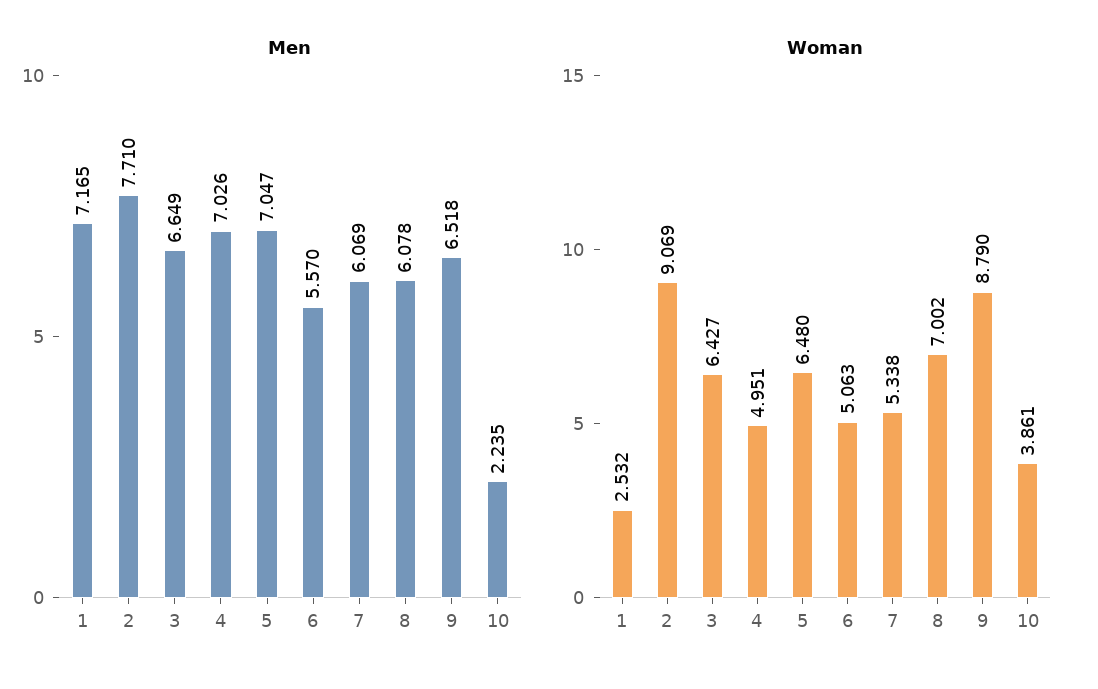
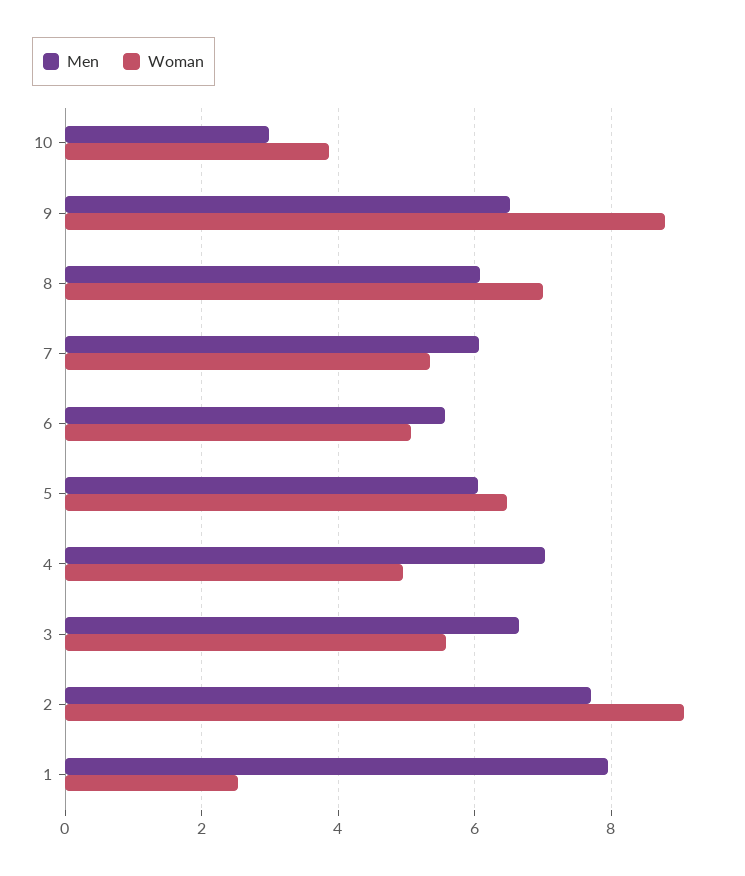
  {
    "Men": {
-     "1": 7.165,
+     "1": 8,
      "2": 7.71,
      "3": 6.649,
      "4": 7.026,
-     "5": 7.047,
+     "5": 6,
      "6": 5.57,
      "7": 6.069,
      "8": 6.078,
      "9": 6.518,
-     "10": 2.235
+     "10": 3
    },
    "Woman": {
      "1": 2.532,
      "2": 9.069,
-     "3": 6.427,
+     "3": 5.6,
      "4": 4.951,
      "5": 6.48,
      "6": 5.063,
      "7": 5.338,
      "8": 7.002,
      "9": 8.79,
      "10": 3.861
    }
  }

